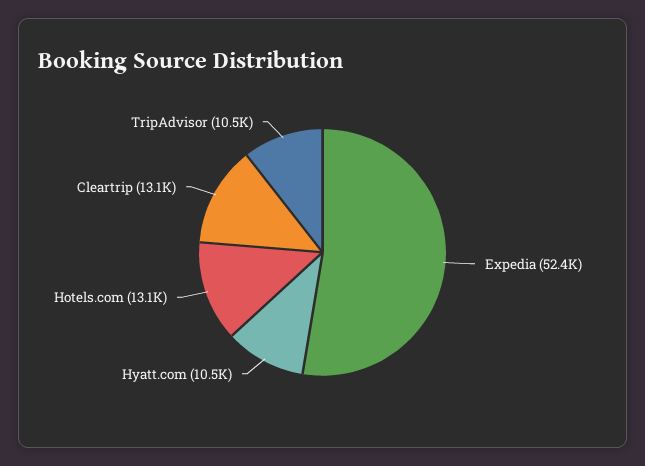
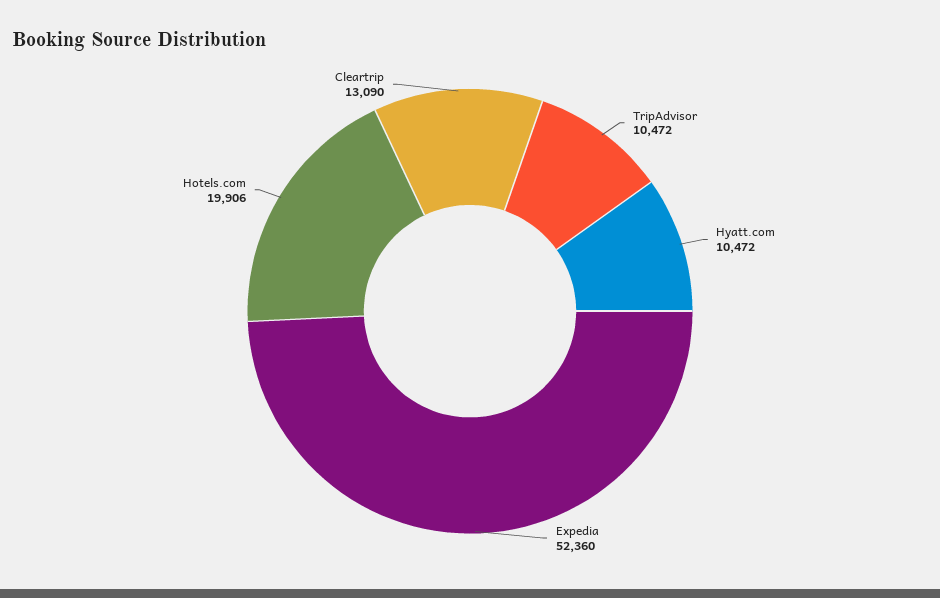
  {
    "Expedia": 52360,
    "Hyatt.com": 10472,
-   "Hotels.com": 13100,
+   "Hotels.com": 19906,
    "Cleartrip": 13090,
    "TripAdvisor": 10472
  }

